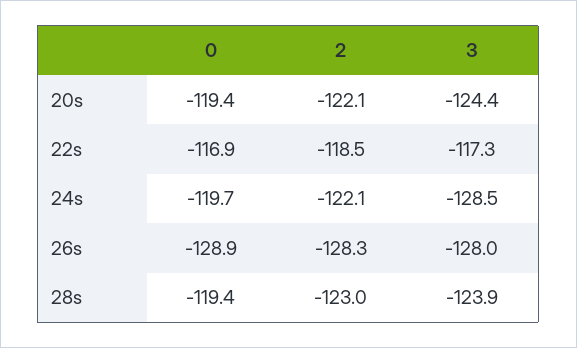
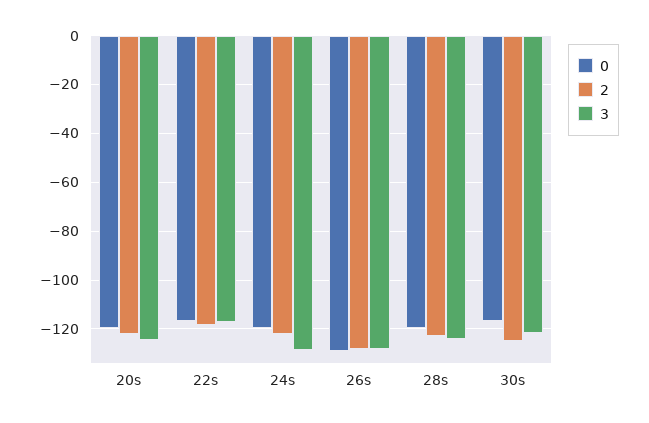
  {
    "0": {
      "20s": -119.4,
      "22s": -116.9,
      "24s": -119.7,
      "26s": -128.9,
-     "28s": -119.4
+     "28s": -119.4,
+     "30s": -117.5
    },
    "2": {
      "20s": -122.1,
      "22s": -118.5,
      "24s": -122.1,
      "26s": -128.3,
-     "28s": -123
+     "28s": -123,
+     "30s": -125
    },
    "3": {
      "20s": -124.4,
      "22s": -117.3,
      "24s": -128.5,
      "26s": -128,
-     "28s": -123.9
+     "28s": -123.9,
+     "30s": -122.5
    }
  }

